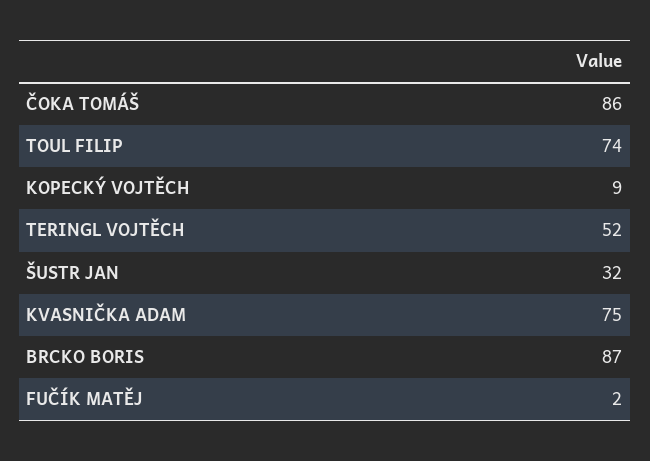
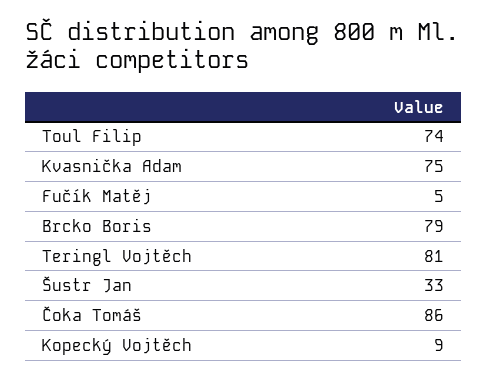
  {
    "ČOKA TOMÁŠ": 86,
    "TOUL FILIP": 74,
    "KOPECKÝ VOJTĚCH": 9,
-   "TERINGL VOJTĚCH": 52,
+   "TERINGL VOJTĚCH": 81,
-   "ŠUSTR JAN": 32,
+   "ŠUSTR JAN": 33,
    "KVASNIČKA ADAM": 75,
-   "BRCKO BORIS": 87,
+   "BRCKO BORIS": 79,
-   "FUČÍK MATĚJ": 2
+   "FUČÍK MATĚJ": 5
  }

